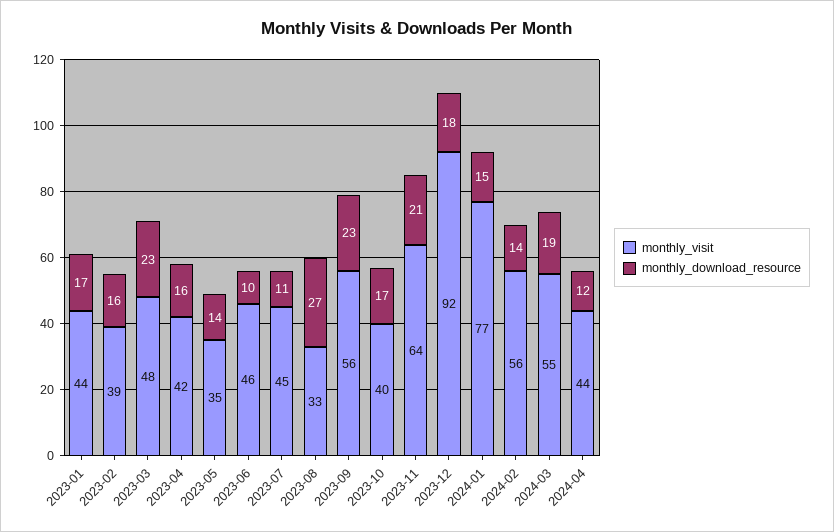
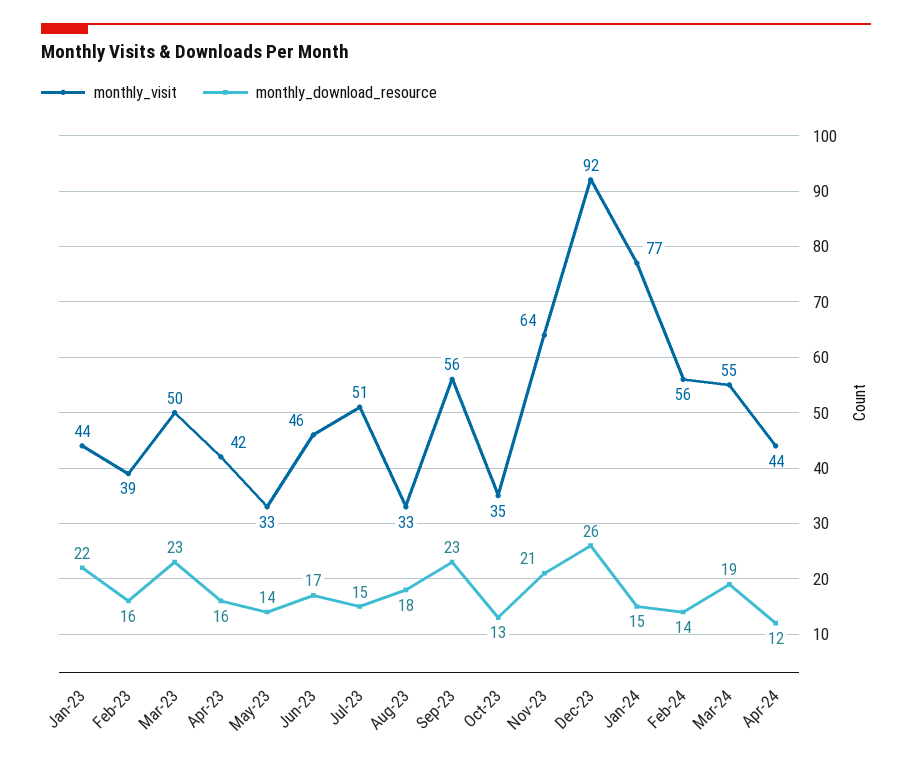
  {
    "monthly_visit": {
      "2023-01": 44,
      "2023-02": 39,
-     "2023-03": 48,
+     "2023-03": 50,
      "2023-04": 42,
-     "2023-05": 35,
+     "2023-05": 33,
      "2023-06": 46,
-     "2023-07": 45,
+     "2023-07": 51,
      "2023-08": 33,
      "2023-09": 56,
-     "2023-10": 40,
+     "2023-10": 35,
      "2023-11": 64,
      "2023-12": 92,
      "2024-01": 77,
      "2024-02": 56,
      "2024-03": 55,
      "2024-04": 44
    },
    "monthly_download_resource": {
-     "2023-01": 17,
+     "2023-01": 22,
      "2023-02": 16,
      "2023-03": 23,
      "2023-04": 16,
      "2023-05": 14,
-     "2023-06": 10,
+     "2023-06": 17,
-     "2023-07": 11,
+     "2023-07": 15,
-     "2023-08": 27,
+     "2023-08": 18,
      "2023-09": 23,
-     "2023-10": 17,
+     "2023-10": 13,
      "2023-11": 21,
-     "2023-12": 18,
+     "2023-12": 26,
      "2024-01": 15,
      "2024-02": 14,
      "2024-03": 19,
      "2024-04": 12
    }
  }

